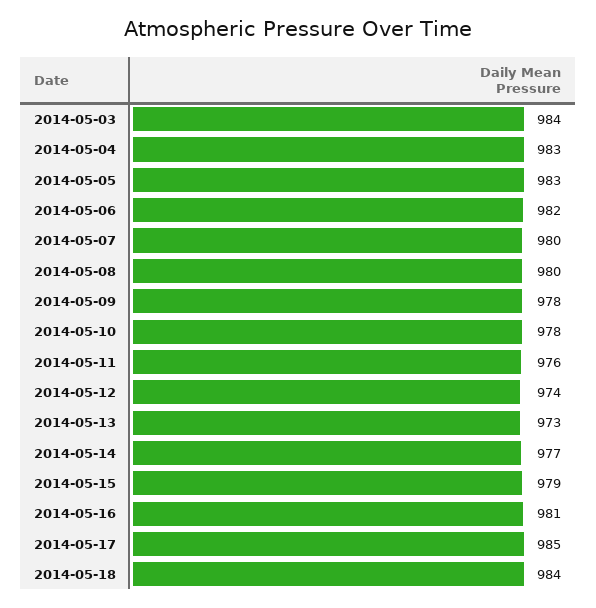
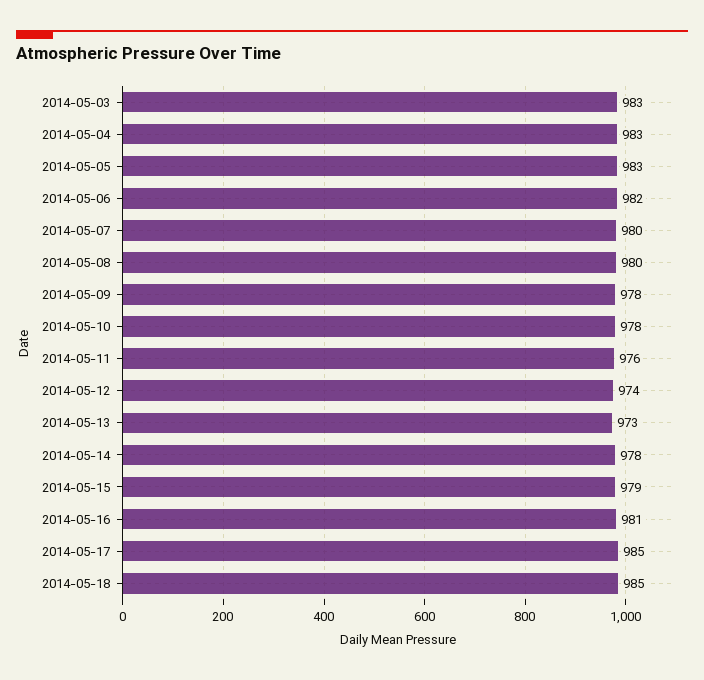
  {
-   "2014-05-03": 984,
+   "2014-05-03": 983,
    "2014-05-04": 983,
    "2014-05-05": 983,
    "2014-05-06": 982,
    "2014-05-07": 980,
    "2014-05-08": 980,
    "2014-05-09": 978,
    "2014-05-10": 978,
    "2014-05-11": 976,
    "2014-05-12": 974,
    "2014-05-13": 973,
-   "2014-05-14": 977,
+   "2014-05-14": 978,
    "2014-05-15": 979,
    "2014-05-16": 981,
    "2014-05-17": 985,
-   "2014-05-18": 984
+   "2014-05-18": 985
  }

